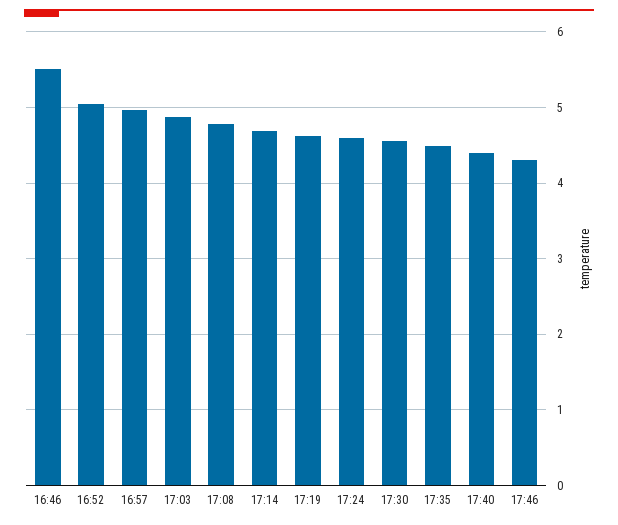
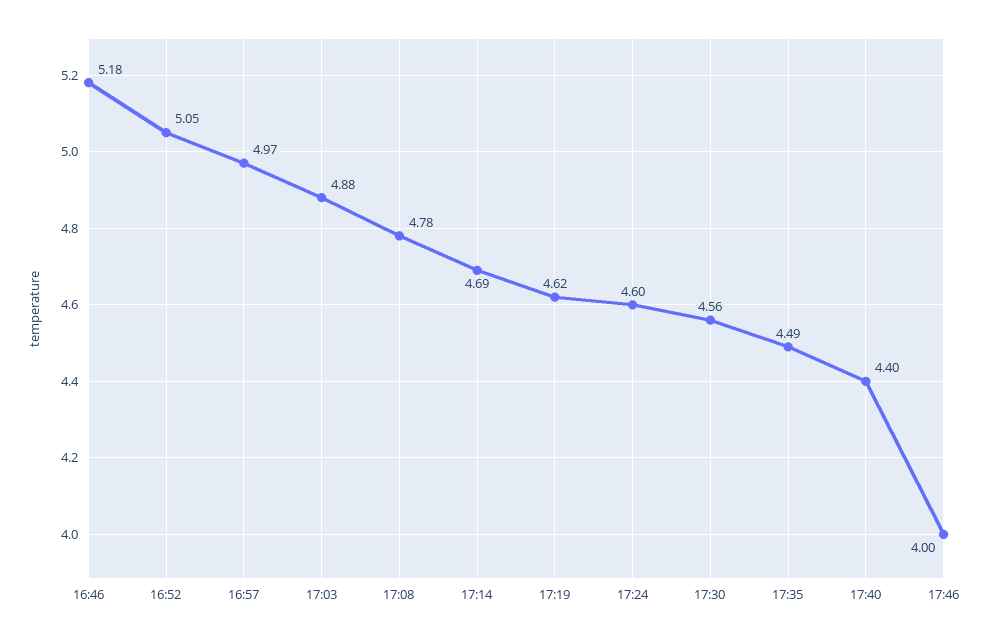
  {
-   "16:46": 5.5,
+   "16:46": 5.18,
    "16:52": 5.05,
    "16:57": 4.97,
    "17:03": 4.88,
    "17:08": 4.78,
    "17:14": 4.69,
    "17:19": 4.62,
    "17:24": 4.6,
    "17:30": 4.56,
    "17:35": 4.49,
    "17:40": 4.4,
-   "17:46": 4.3
+   "17:46": 4
  }

